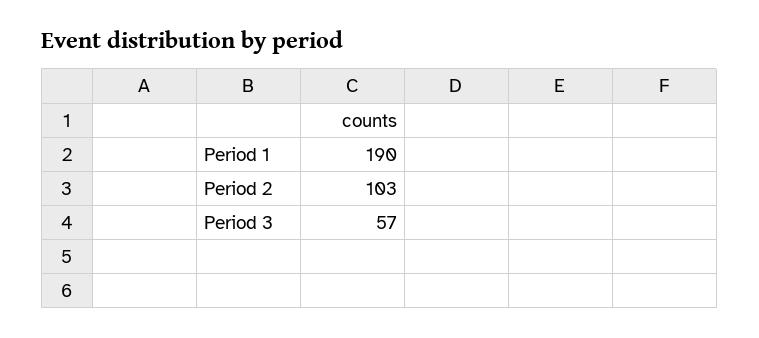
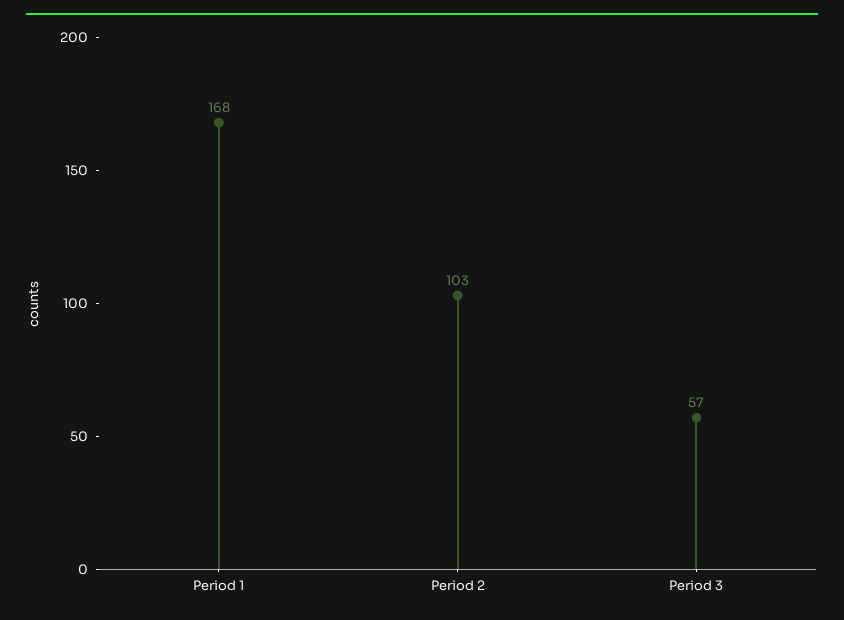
  {
-   "Period 1": 190,
+   "Period 1": 168,
    "Period 2": 103,
    "Period 3": 57
  }

